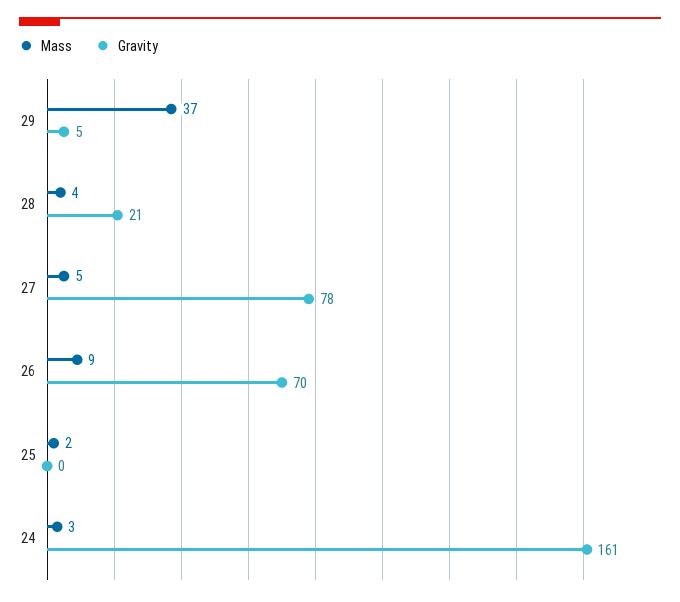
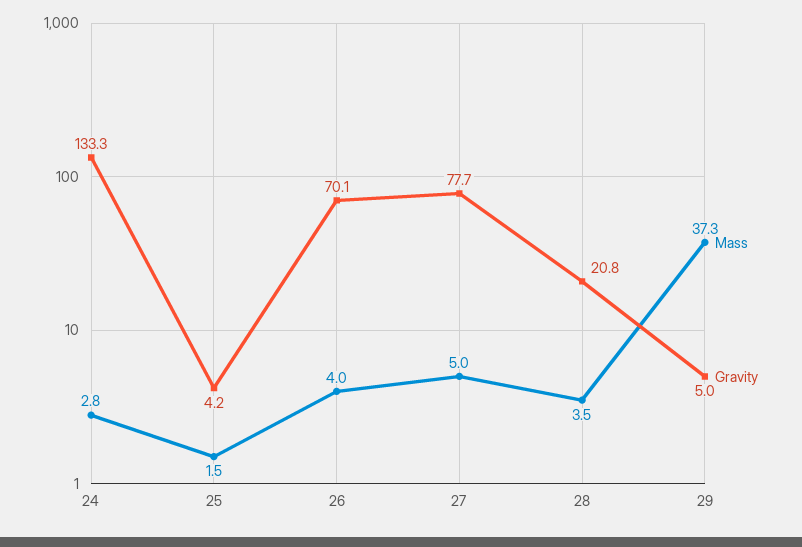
  {
    "Mass": {
      "29": 37.3,
      "28": 3.5,
      "27": 5,
-     "26": 9,
+     "26": 4,
      "25": 1.5,
      "24": 2.8
    },
    "Gravity": {
      "29": 5,
      "28": 20.8,
      "27": 77.7,
      "26": 70.1,
-     "25": 0,
+     "25": 4.2,
-     "24": 161
+     "24": 133.3
    }
  }

